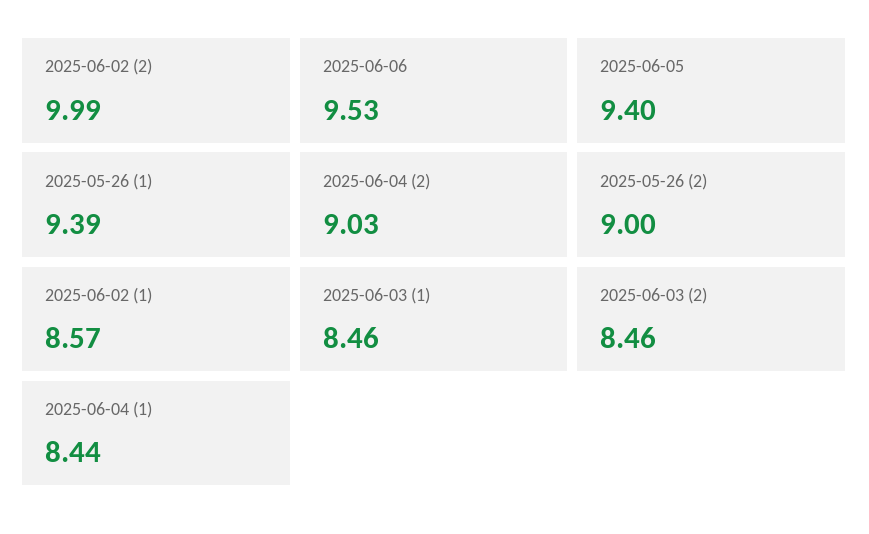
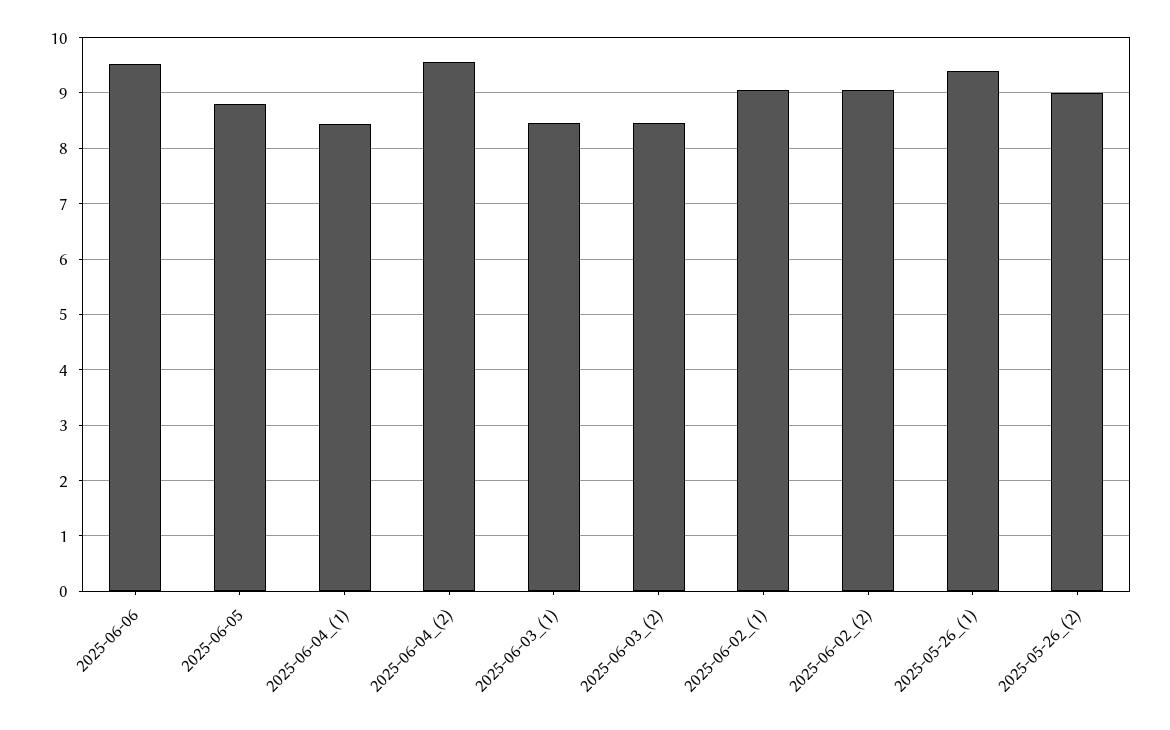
  {
-   "2025-06-02 (2)": 9.99,
+   "2025-06-02 (2)": 9,
    "2025-06-06": 9.53,
-   "2025-06-05": 9.4,
+   "2025-06-05": 8.8,
    "2025-05-26 (1)": 9.39,
-   "2025-06-04 (2)": 9.03,
+   "2025-06-04 (2)": 9.6,
    "2025-05-26 (2)": 9,
-   "2025-06-02 (1)": 8.57,
+   "2025-06-02 (1)": 9,
    "2025-06-03 (1)": 8.46,
    "2025-06-03 (2)": 8.46,
    "2025-06-04 (1)": 8.44
  }

